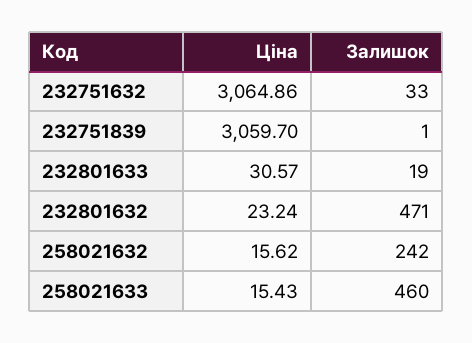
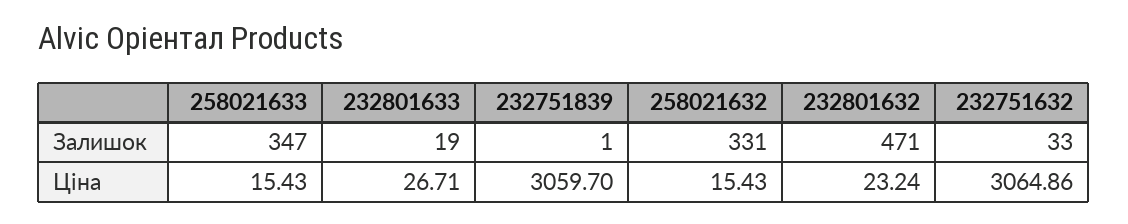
  {
    "Ціна": {
      "232751632": 3064.86,
      "232751839": 3059.7,
-     "232801633": 30.57,
+     "232801633": 26.71,
      "232801632": 23.24,
-     "258021632": 15.62,
+     "258021632": 15.43,
      "258021633": 15.43
    },
    "Залишок": {
      "232751632": 33,
      "232751839": 1,
      "232801633": 19,
      "232801632": 471,
-     "258021632": 242,
+     "258021632": 331,
-     "258021633": 460
+     "258021633": 347
    }
  }

